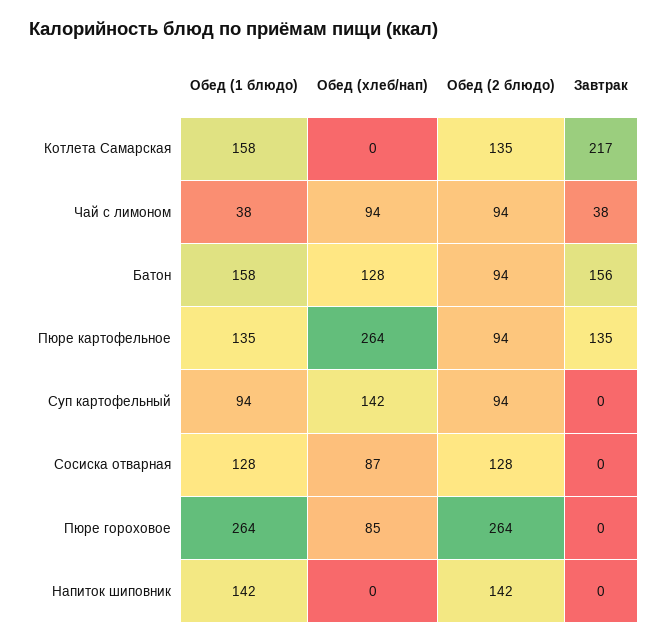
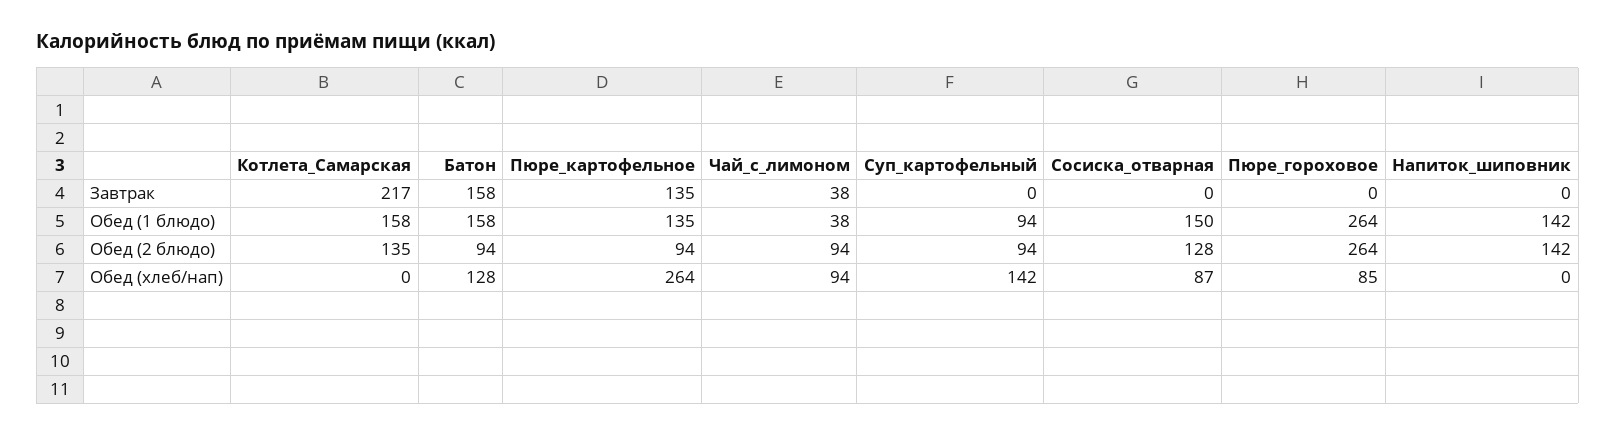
  {
    "Обед (1 блюдо)": {
      "Котлета Самарская": 158,
      "Чай с лимоном": 38,
      "Батон": 158,
      "Пюре картофельное": 135,
      "Суп картофельный": 94,
-     "Сосиска отварная": 128,
+     "Сосиска отварная": 150,
      "Пюре гороховое": 264,
      "Напиток шиповник": 142
    },
    "Обед (хлеб/нап)": {
      "Котлета Самарская": 0,
      "Чай с лимоном": 94,
      "Батон": 128,
      "Пюре картофельное": 264,
      "Суп картофельный": 142,
      "Сосиска отварная": 87,
      "Пюре гороховое": 85,
      "Напиток шиповник": 0
    },
    "Обед (2 блюдо)": {
      "Котлета Самарская": 135,
      "Чай с лимоном": 94,
      "Батон": 94,
      "Пюре картофельное": 94,
      "Суп картофельный": 94,
      "Сосиска отварная": 128,
      "Пюре гороховое": 264,
      "Напиток шиповник": 142
    },
    "Завтрак": {
      "Котлета Самарская": 217,
      "Чай с лимоном": 38,
-     "Батон": 156,
+     "Батон": 158,
      "Пюре картофельное": 135,
      "Суп картофельный": 0,
      "Сосиска отварная": 0,
      "Пюре гороховое": 0,
      "Напиток шиповник": 0
    }
  }

